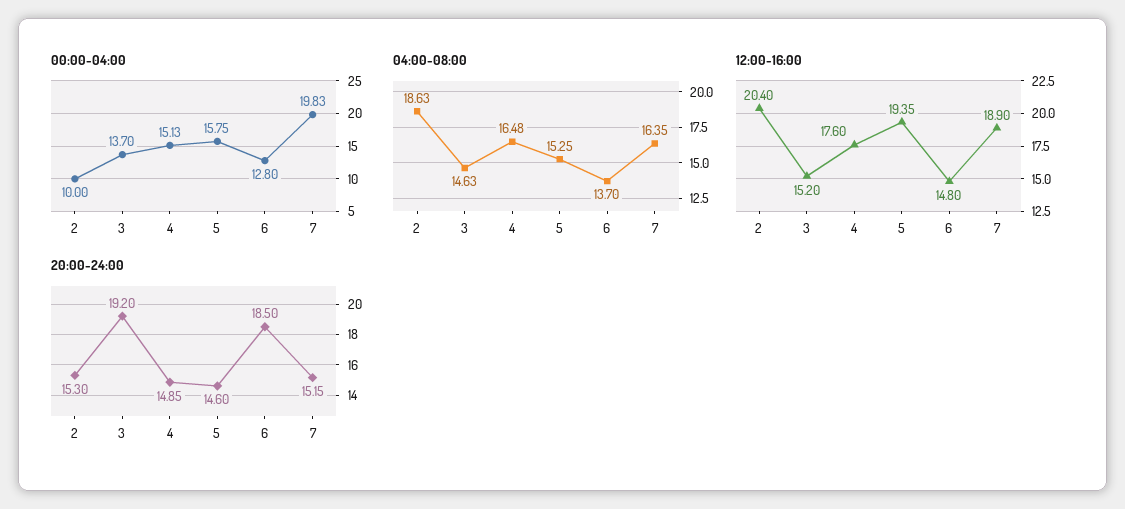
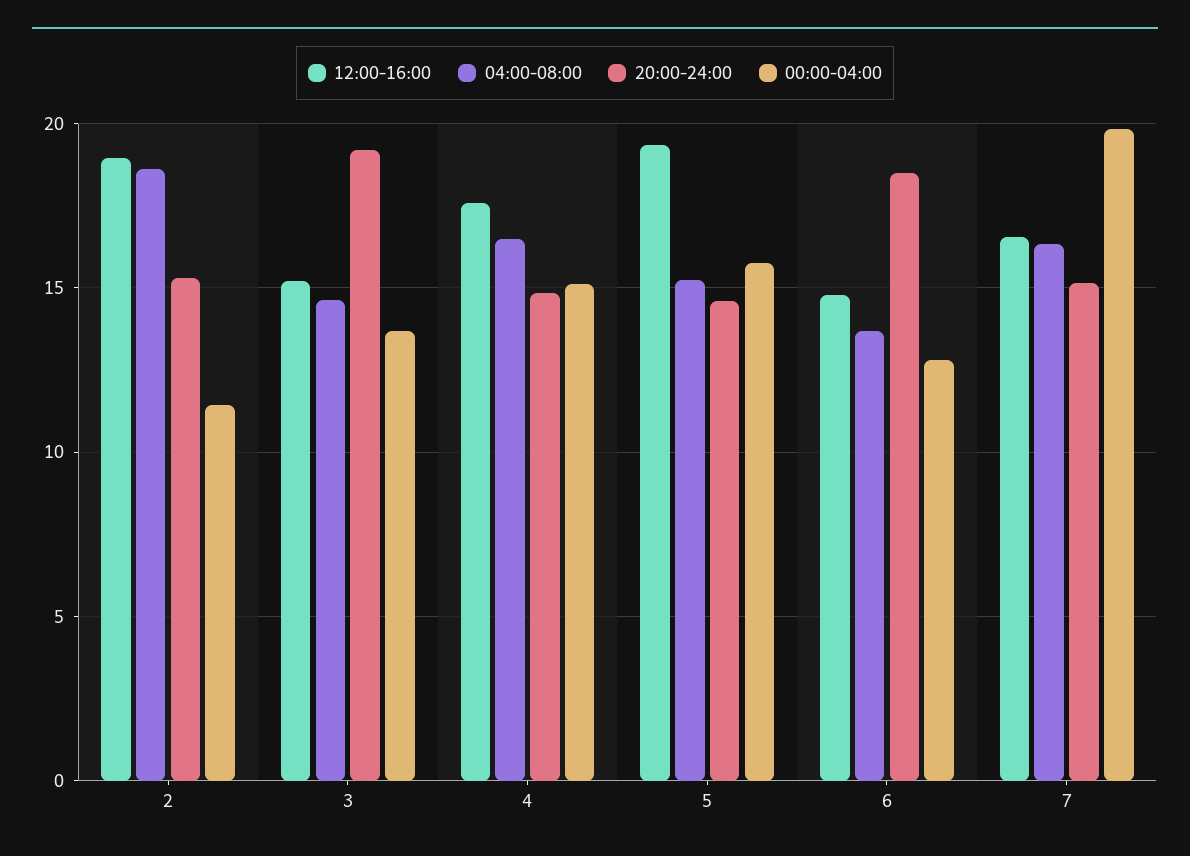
  {
    "00:00-04:00": {
-     "2": 10,
+     "2": 11.5,
      "3": 13.7,
      "4": 15.13,
      "5": 15.75,
      "6": 12.8,
      "7": 19.83
    },
    "04:00-08:00": {
      "2": 18.63,
      "3": 14.63,
      "4": 16.48,
      "5": 15.25,
      "6": 13.7,
      "7": 16.35
    },
    "12:00-16:00": {
-     "2": 20.4,
+     "2": 19,
      "3": 15.2,
      "4": 17.6,
      "5": 19.35,
      "6": 14.8,
-     "7": 18.9
+     "7": 16.5
    },
    "20:00-24:00": {
      "2": 15.3,
      "3": 19.2,
      "4": 14.85,
      "5": 14.6,
      "6": 18.5,
      "7": 15.15
    }
  }

